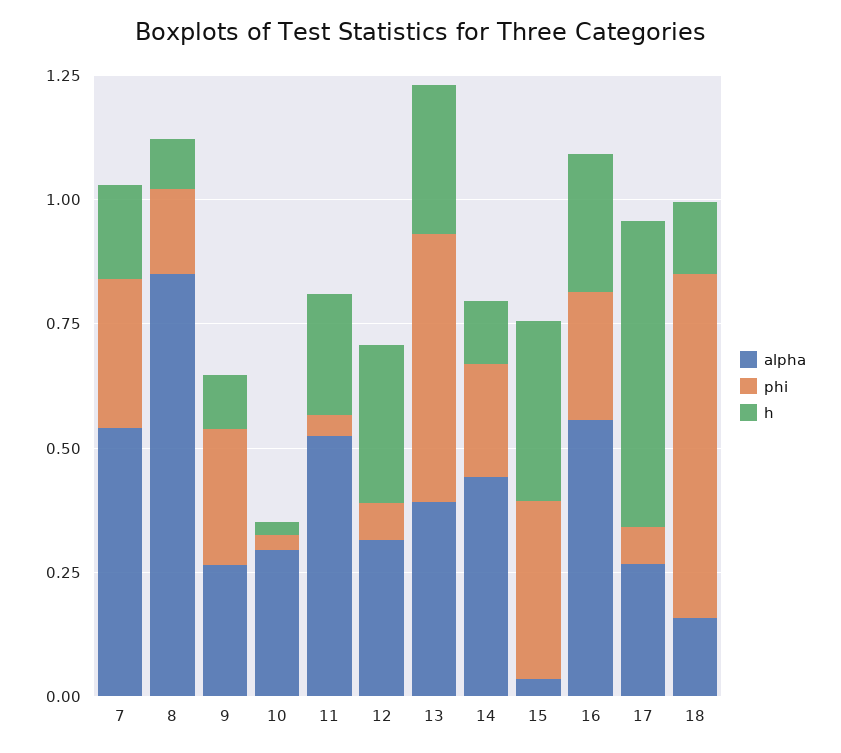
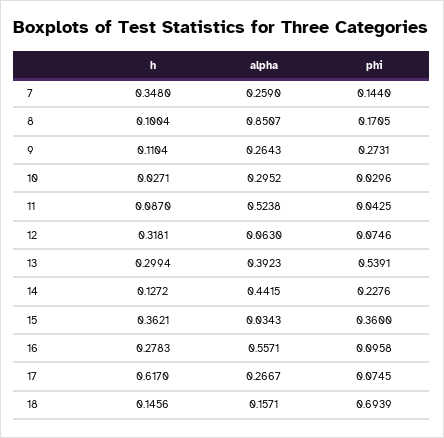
  {
    "alpha": {
-     "7": 0.55,
+     "7": 0.259,
      "8": 0.8507,
      "9": 0.2643,
      "10": 0.2952,
      "11": 0.5238,
-     "12": 0.3,
+     "12": 0.063,
      "13": 0.3923,
      "14": 0.4415,
      "15": 0.0343,
      "16": 0.5571,
      "17": 0.2667,
      "18": 0.1571
    },
    "phi": {
-     "7": 0.3,
+     "7": 0.144,
      "8": 0.1705,
      "9": 0.2731,
      "10": 0.0296,
      "11": 0.0425,
      "12": 0.0746,
      "13": 0.5391,
      "14": 0.2276,
      "15": 0.36,
-     "16": 0.25,
+     "16": 0.0958,
      "17": 0.0745,
      "18": 0.6939
    },
    "h": {
-     "7": 0.2,
+     "7": 0.348,
      "8": 0.1004,
      "9": 0.1104,
      "10": 0.0271,
-     "11": 0.25,
+     "11": 0.087,
      "12": 0.3181,
      "13": 0.2994,
      "14": 0.1272,
      "15": 0.3621,
      "16": 0.2783,
      "17": 0.617,
      "18": 0.1456
    }
  }

